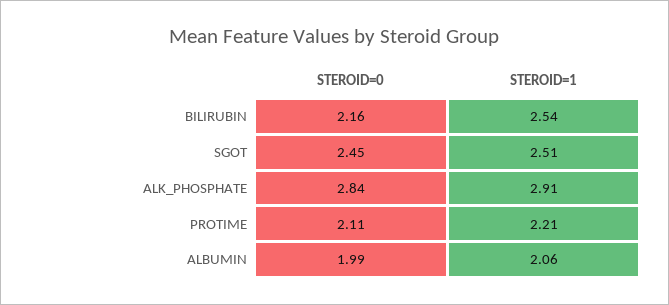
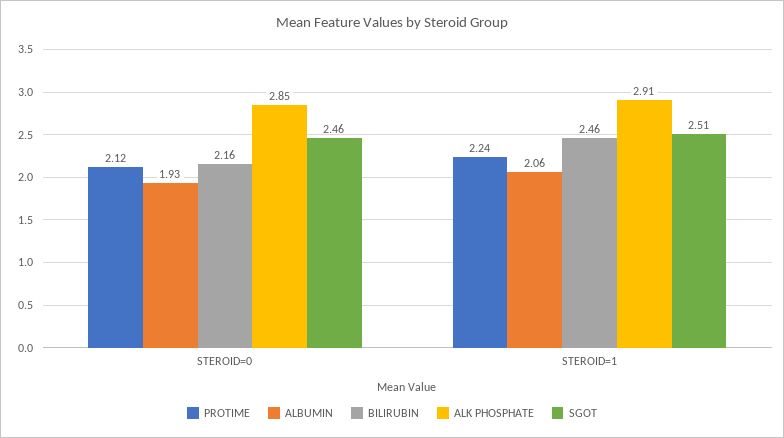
  {
    "BILIRUBIN": {
      "STEROID=0": 2.16,
-     "STEROID=1": 2.54
+     "STEROID=1": 2.46
    },
    "SGOT": {
-     "STEROID=0": 2.45,
+     "STEROID=0": 2.46,
      "STEROID=1": 2.51
    },
    "ALK_PHOSPHATE": {
-     "STEROID=0": 2.84,
+     "STEROID=0": 2.85,
      "STEROID=1": 2.91
    },
    "PROTIME": {
-     "STEROID=0": 2.11,
+     "STEROID=0": 2.12,
-     "STEROID=1": 2.21
+     "STEROID=1": 2.24
    },
    "ALBUMIN": {
-     "STEROID=0": 1.99,
+     "STEROID=0": 1.93,
      "STEROID=1": 2.06
    }
  }

